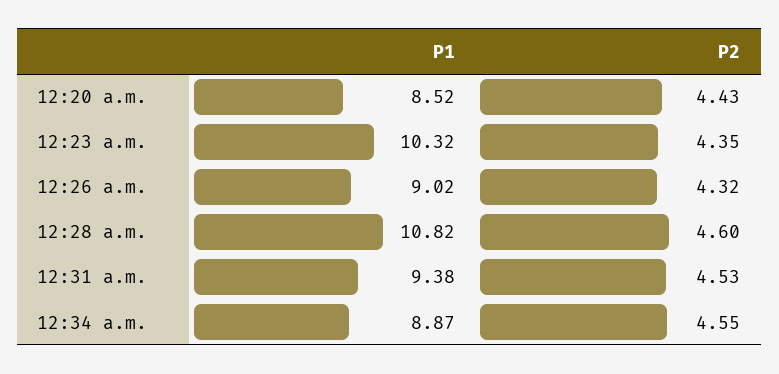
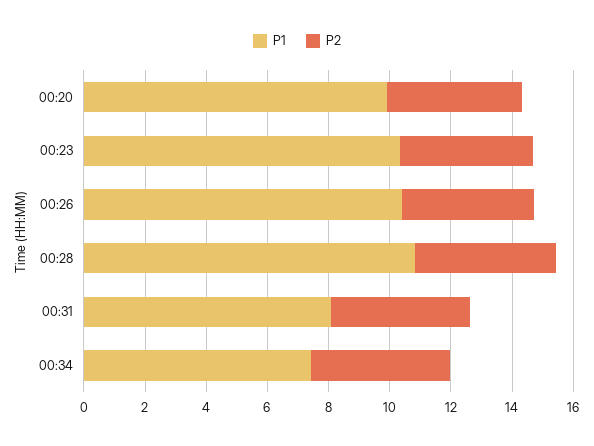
  {
    "P1": {
-     "12:20 a.m.": 8.52,
+     "12:20 a.m.": 10,
      "12:23 a.m.": 10.32,
-     "12:26 a.m.": 9.02,
+     "12:26 a.m.": 10.5,
      "12:28 a.m.": 10.82,
-     "12:31 a.m.": 9.38,
+     "12:31 a.m.": 8,
-     "12:34 a.m.": 8.87
+     "12:34 a.m.": 7.5
    },
    "P2": {
      "12:20 a.m.": 4.43,
      "12:23 a.m.": 4.35,
      "12:26 a.m.": 4.32,
      "12:28 a.m.": 4.6,
      "12:31 a.m.": 4.53,
      "12:34 a.m.": 4.55
    }
  }

